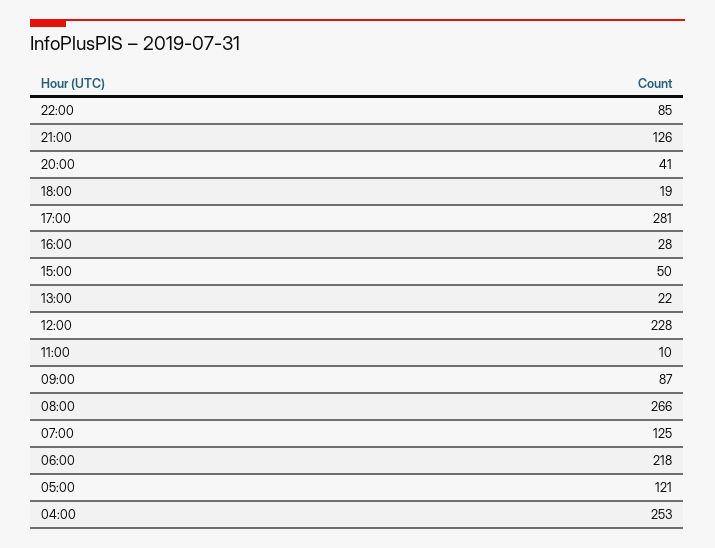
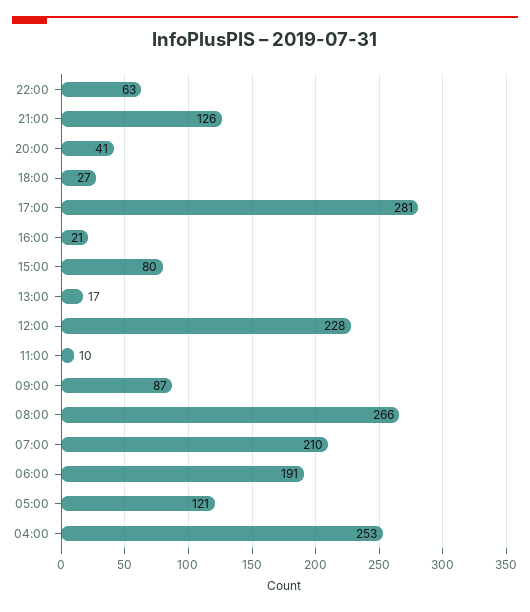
  {
-   "22:00": 85,
+   "22:00": 63,
    "21:00": 126,
    "20:00": 41,
-   "18:00": 19,
+   "18:00": 27,
    "17:00": 281,
-   "16:00": 28,
+   "16:00": 21,
-   "15:00": 50,
+   "15:00": 80,
-   "13:00": 22,
+   "13:00": 17,
    "12:00": 228,
    "11:00": 10,
    "09:00": 87,
    "08:00": 266,
-   "07:00": 125,
+   "07:00": 210,
-   "06:00": 218,
+   "06:00": 191,
    "05:00": 121,
    "04:00": 253
  }

